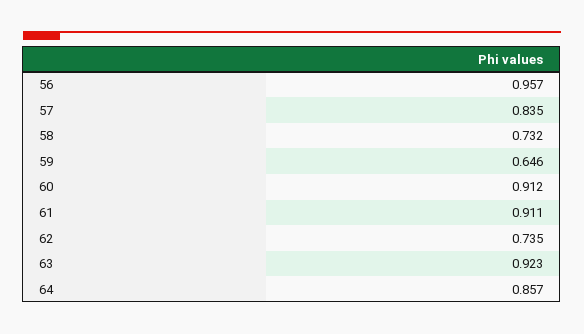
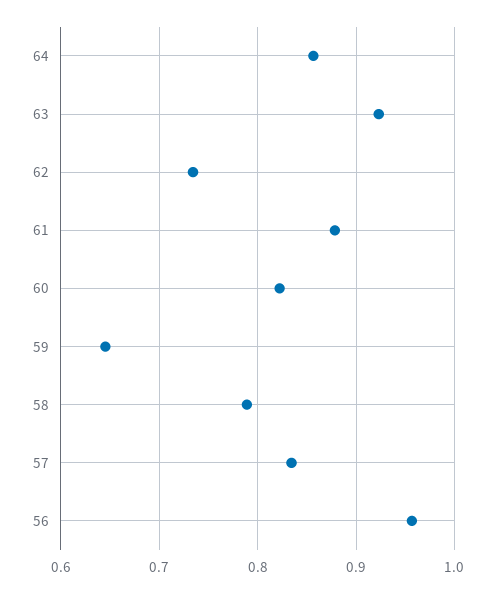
  {
    "56": 0.957,
    "57": 0.835,
-   "58": 0.732,
+   "58": 0.79,
    "59": 0.646,
-   "60": 0.912,
+   "60": 0.82,
-   "61": 0.911,
+   "61": 0.88,
    "62": 0.735,
    "63": 0.923,
    "64": 0.857
  }

